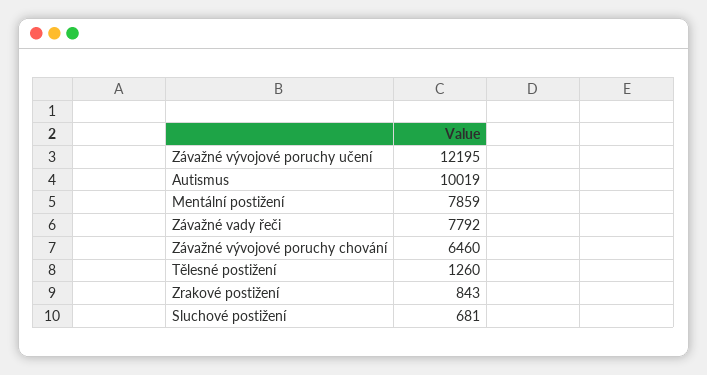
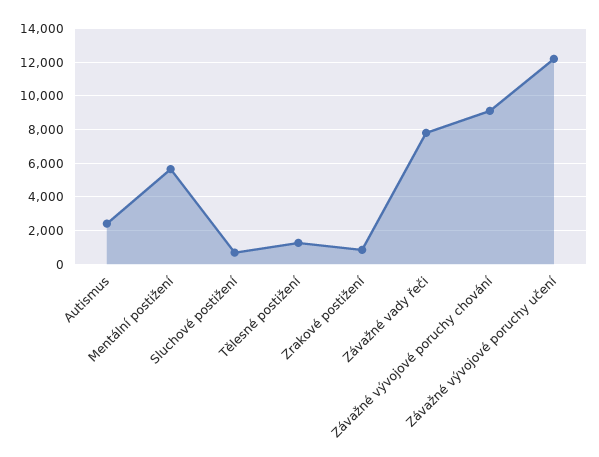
  {
    "Závažné vývojové poruchy učení": 12195,
-   "Autismus": 10019,
+   "Autismus": 2500,
-   "Mentální postižení": 7859,
+   "Mentální postižení": 5500,
    "Závažné vady řeči": 7792,
-   "Závažné vývojové poruchy chování": 6460,
+   "Závažné vývojové poruchy chování": 9000,
    "Tělesné postižení": 1260,
    "Zrakové postižení": 843,
    "Sluchové postižení": 681
  }

